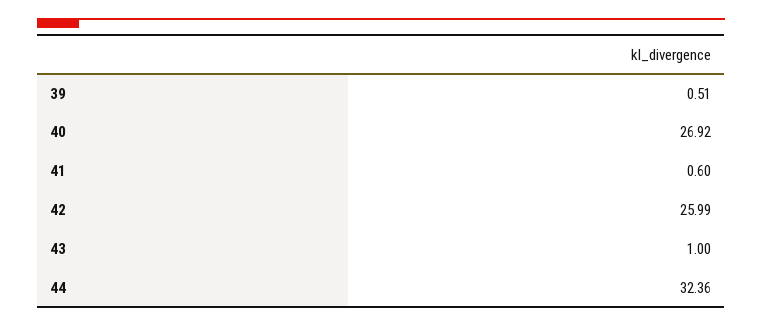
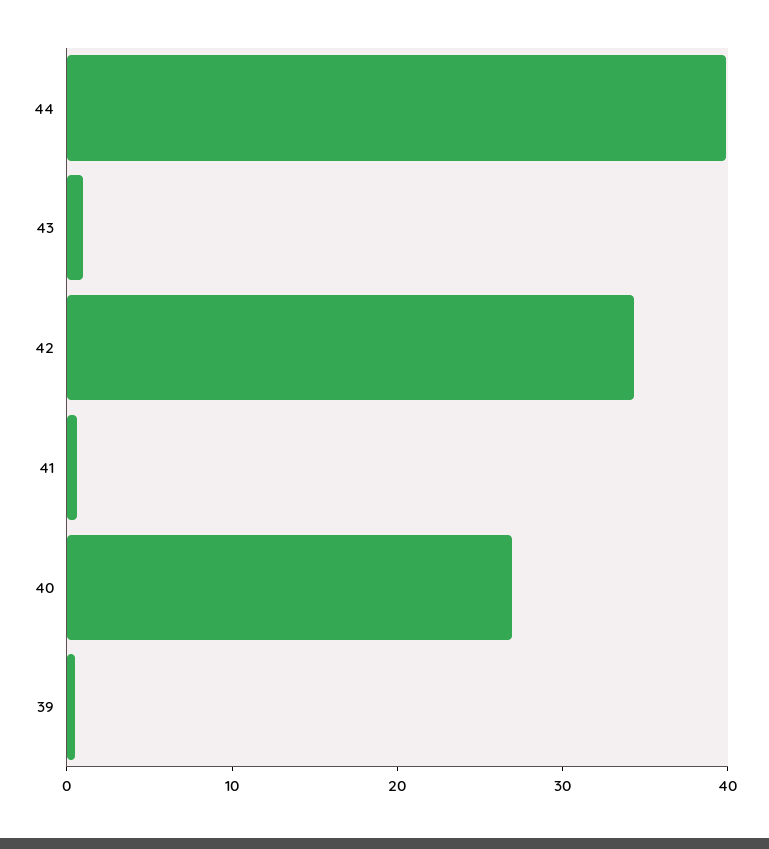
  {
    "39": 0.51,
    "40": 26.92,
    "41": 0.6,
-   "42": 25.99,
+   "42": 34,
    "43": 1,
-   "44": 32.36
+   "44": 40
  }

